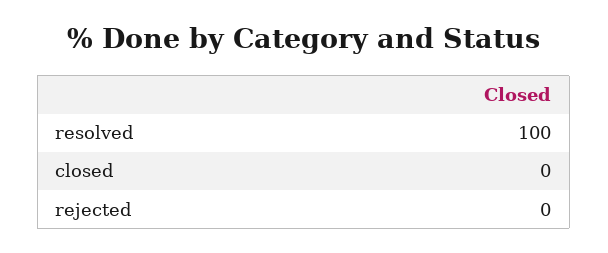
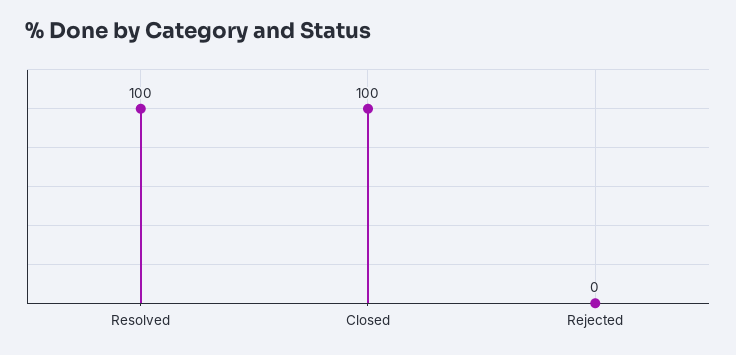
  {
    "resolved": 100,
-   "closed": 0,
+   "closed": 100,
    "rejected": 0
  }

